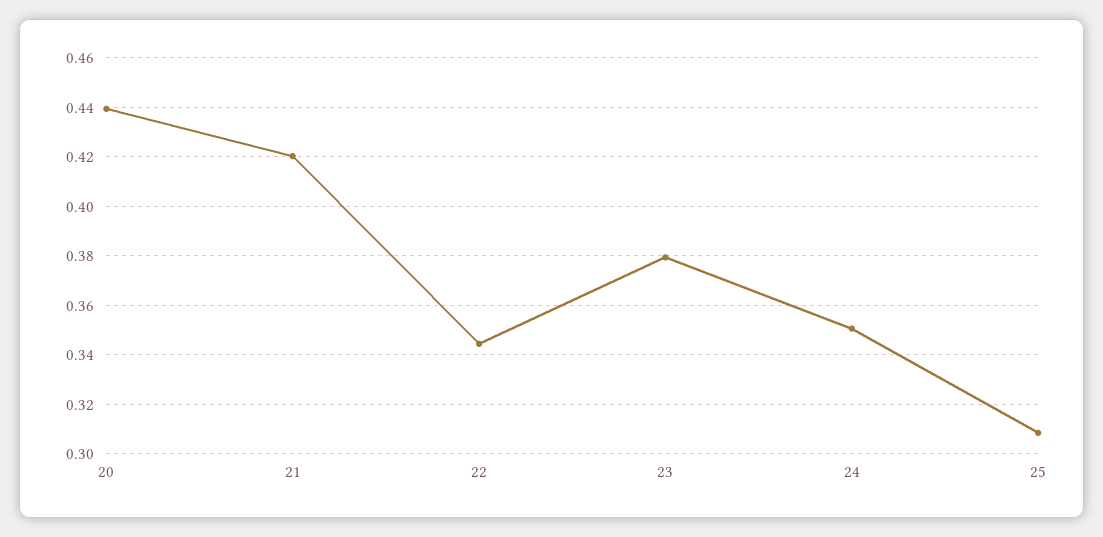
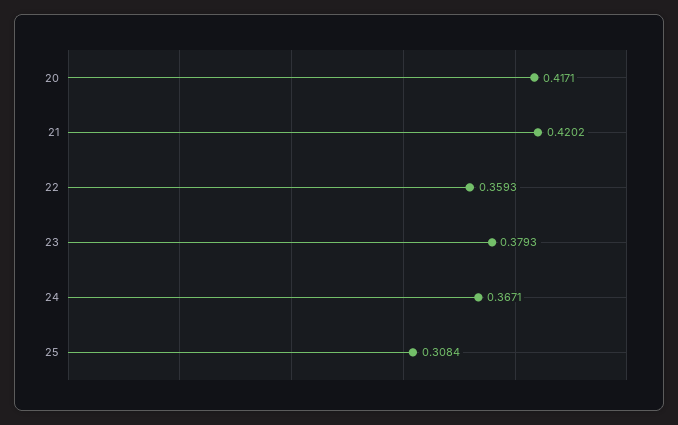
  {
-   "20": 0.44,
+   "20": 0.4171,
    "21": 0.4202,
-   "22": 0.345,
+   "22": 0.3593,
    "23": 0.3793,
-   "24": 0.35,
+   "24": 0.3671,
    "25": 0.3084
  }

